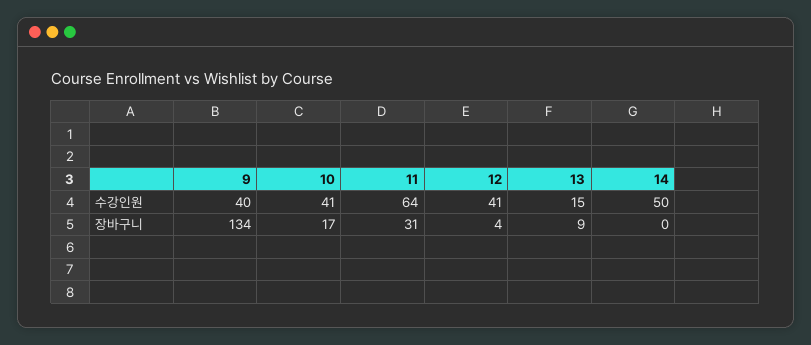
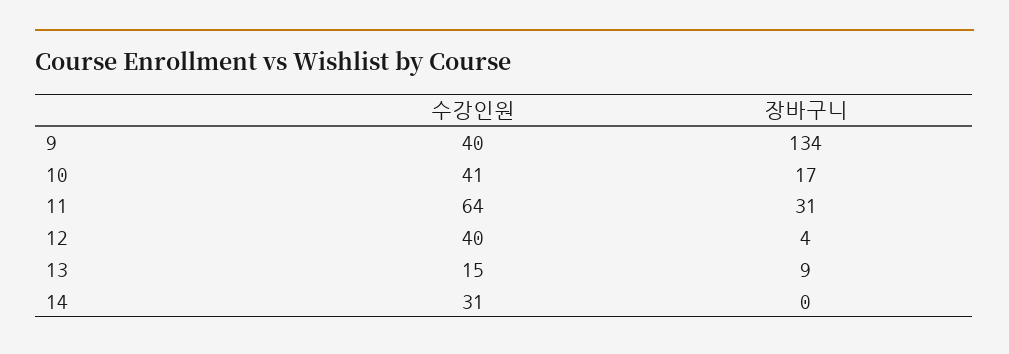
  {
    "9": {
      "수강인원": 40,
      "장바구니": 134
    },
    "10": {
      "수강인원": 41,
      "장바구니": 17
    },
    "11": {
      "수강인원": 64,
      "장바구니": 31
    },
    "12": {
-     "수강인원": 41,
+     "수강인원": 40,
      "장바구니": 4
    },
    "13": {
      "수강인원": 15,
      "장바구니": 9
    },
    "14": {
-     "수강인원": 50,
+     "수강인원": 31,
      "장바구니": 0
    }
  }

